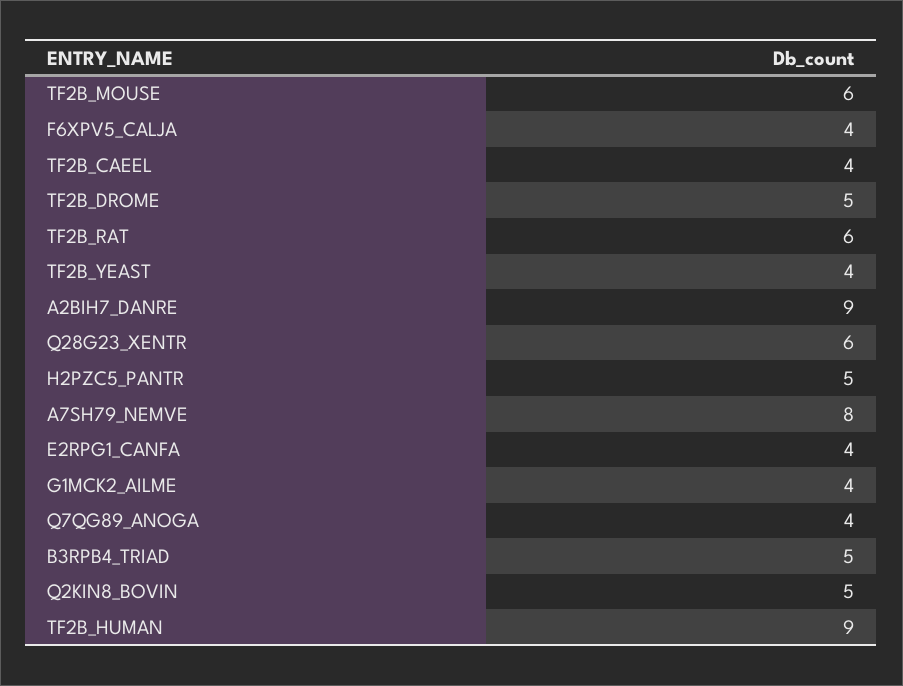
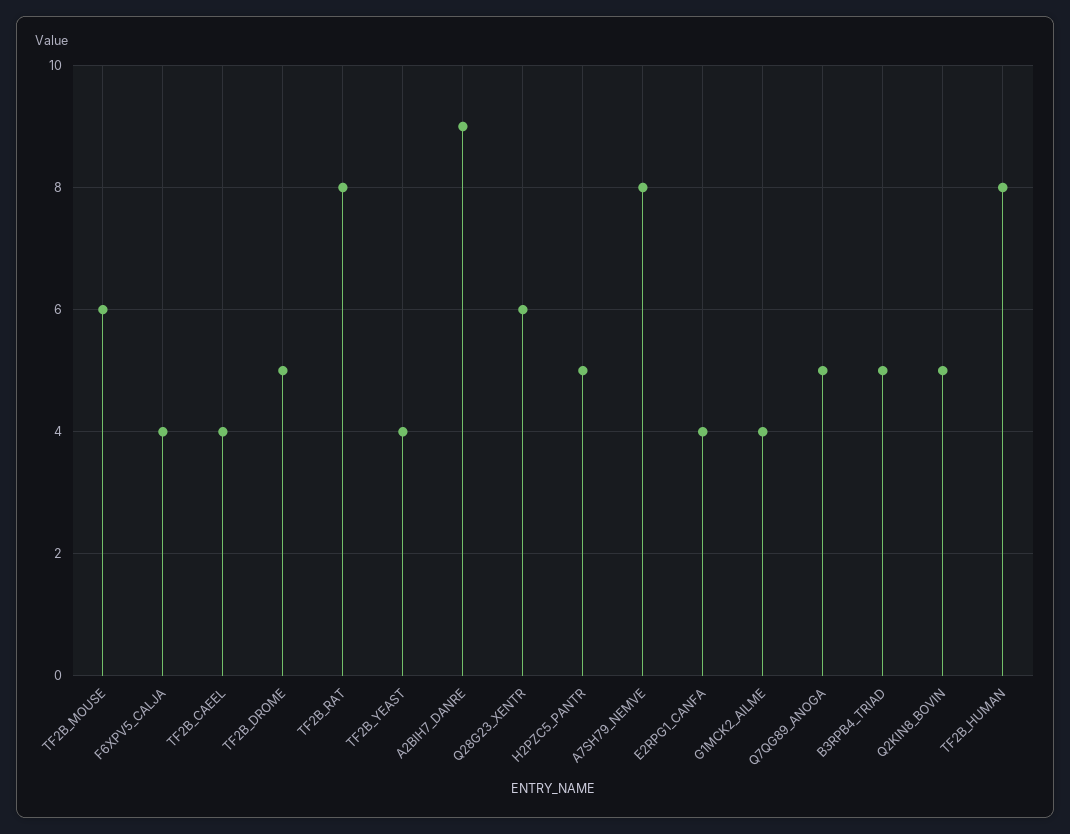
  {
    "TF2B_MOUSE": 6,
    "F6XPV5_CALJA": 4,
    "TF2B_CAEEL": 4,
    "TF2B_DROME": 5,
-   "TF2B_RAT": 6,
+   "TF2B_RAT": 8,
    "TF2B_YEAST": 4,
    "A2BIH7_DANRE": 9,
    "Q28G23_XENTR": 6,
    "H2PZC5_PANTR": 5,
    "A7SH79_NEMVE": 8,
    "E2RPG1_CANFA": 4,
    "G1MCK2_AILME": 4,
-   "Q7QG89_ANOGA": 4,
+   "Q7QG89_ANOGA": 5,
    "B3RPB4_TRIAD": 5,
    "Q2KIN8_BOVIN": 5,
-   "TF2B_HUMAN": 9
+   "TF2B_HUMAN": 8
  }

